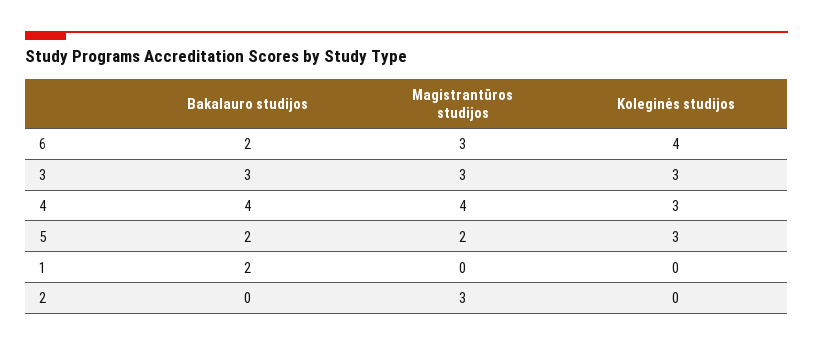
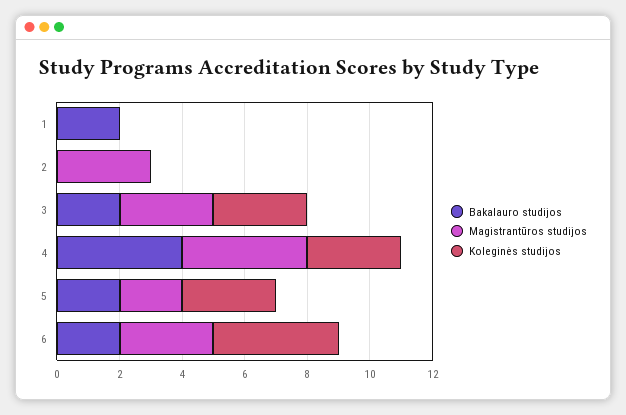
  {
    "Bakalauro studijos": {
      "6": 2,
-     "3": 3,
+     "3": 2,
      "4": 4,
      "5": 2,
      "1": 2,
      "2": 0
    },
    "Magistrantūros studijos": {
      "6": 3,
      "3": 3,
      "4": 4,
      "5": 2,
      "1": 0,
      "2": 3
    },
    "Koleginės studijos": {
      "6": 4,
      "3": 3,
      "4": 3,
      "5": 3,
      "1": 0,
      "2": 0
    }
  }

